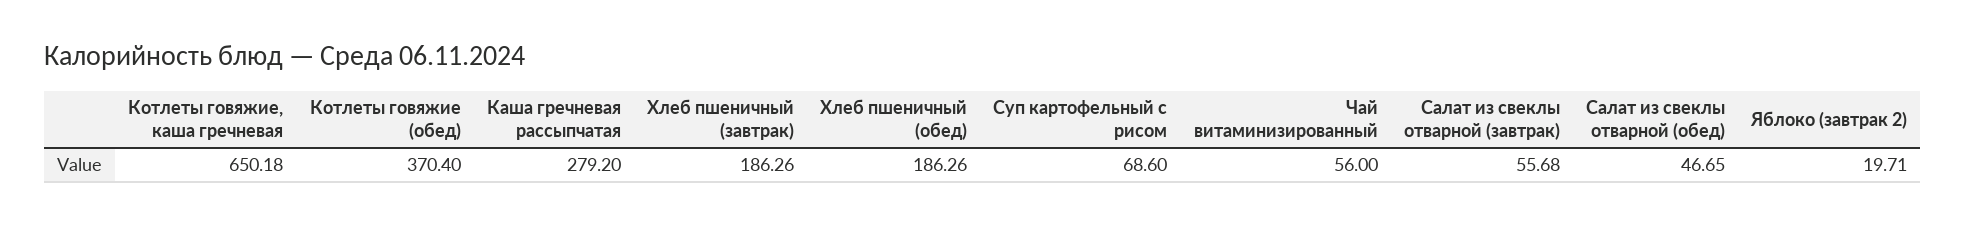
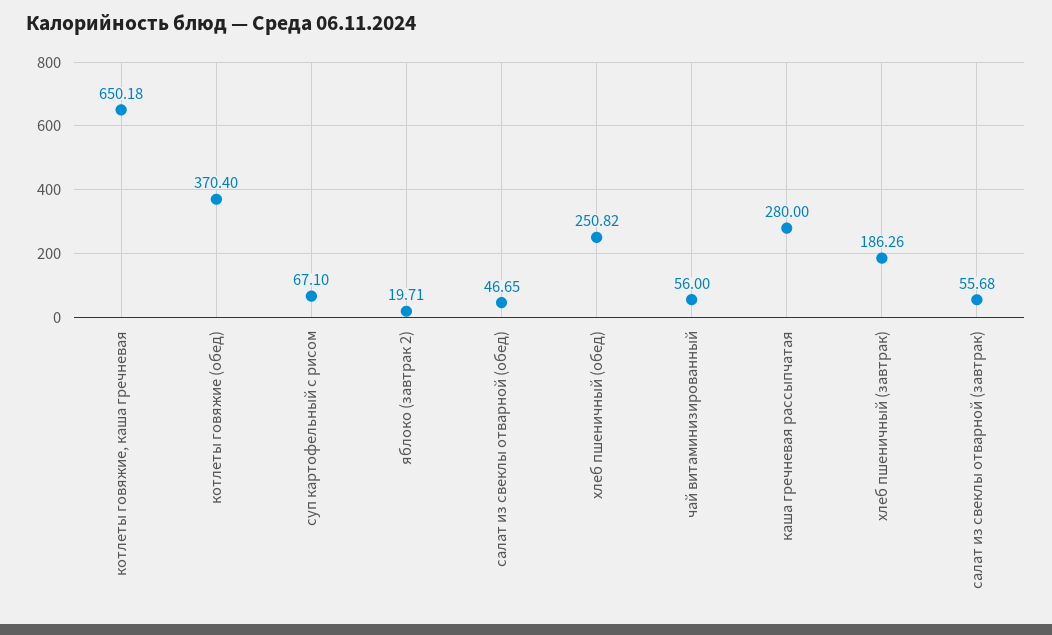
  {
    "Котлеты говяжие, каша гречневая": 650.18,
    "Котлеты говяжие (обед)": 370.4,
-   "Каша гречневая рассыпчатая": 279.2,
+   "Каша гречневая рассыпчатая": 280,
    "Хлеб пшеничный (завтрак)": 186.26,
-   "Хлеб пшеничный (обед)": 186.26,
+   "Хлеб пшеничный (обед)": 250.82,
-   "Суп картофельный с рисом": 68.6,
+   "Суп картофельный с рисом": 67.1,
    "Чай витаминизированный": 56,
    "Салат из свеклы отварной (завтрак)": 55.68,
    "Салат из свеклы отварной (обед)": 46.65,
    "Яблоко (завтрак 2)": 19.71
  }

